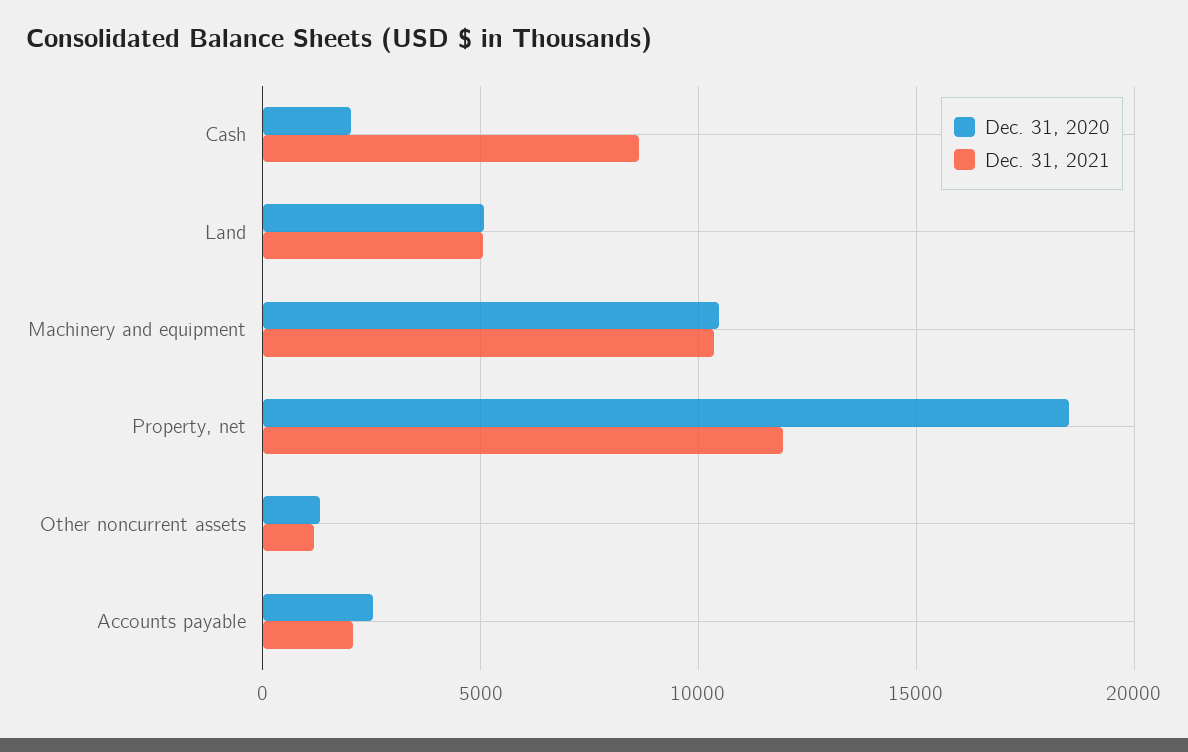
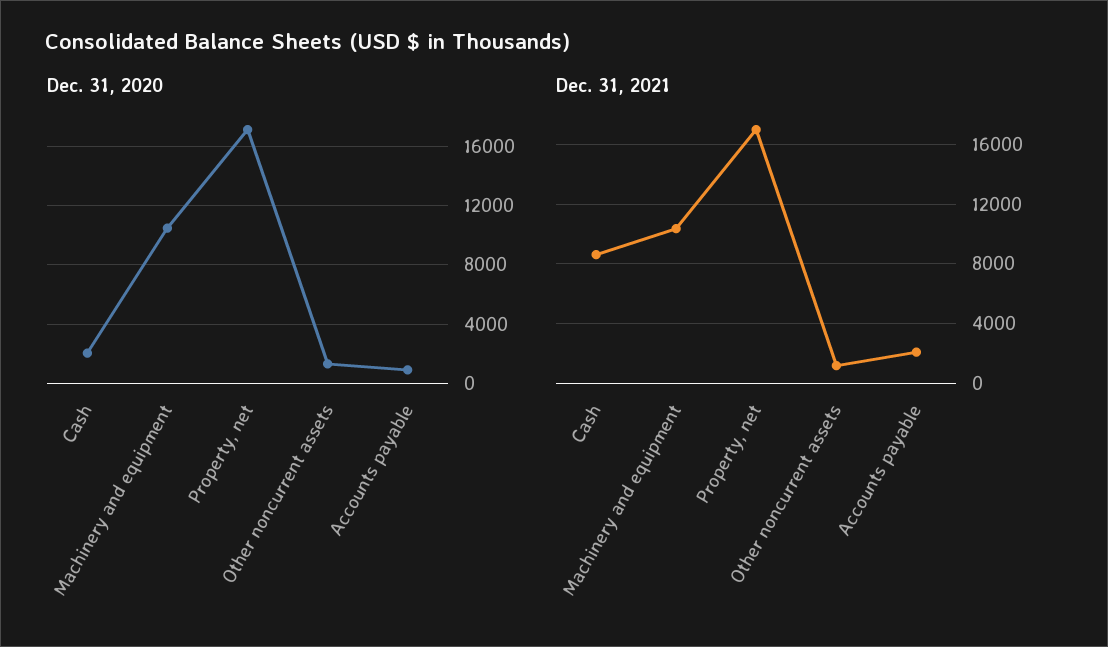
  {
    "Dec. 31, 2020": {
      "Cash": 2000,
-     "Land": 5000,
      "Machinery and equipment": 10500,
-     "Property, net": 18500,
+     "Property, net": 17000,
      "Other noncurrent assets": 1500,
-     "Accounts payable": 2500
+     "Accounts payable": 1000
    },
    "Dec. 31, 2021": {
      "Cash": 8500,
-     "Land": 5000,
      "Machinery and equipment": 10500,
-     "Property, net": 12000,
+     "Property, net": 17000,
      "Other noncurrent assets": 1000,
      "Accounts payable": 2000
    }
  }

